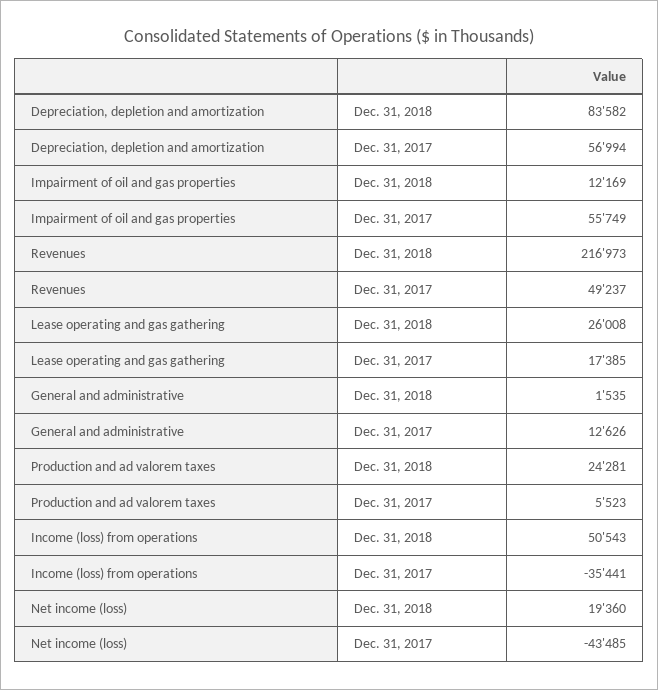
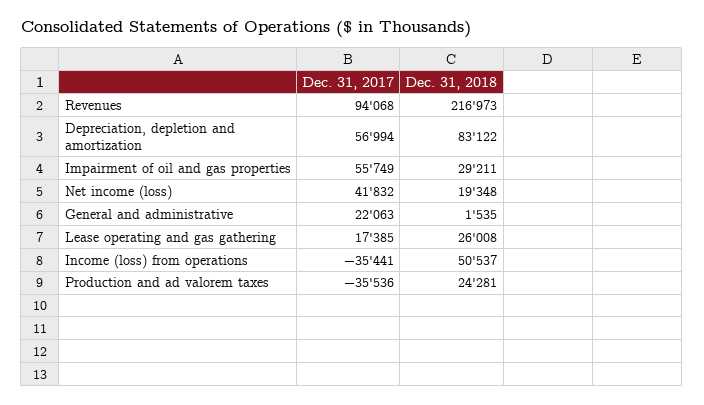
  {
    "Depreciation, depletion and amortization": {
-     "Dec. 31, 2018": 83582,
+     "Dec. 31, 2018": 83122,
      "Dec. 31, 2017": 56994
    },
    "Impairment of oil and gas properties": {
-     "Dec. 31, 2018": 12169,
+     "Dec. 31, 2018": 29211,
      "Dec. 31, 2017": 55749
    },
    "Revenues": {
      "Dec. 31, 2018": 216973,
-     "Dec. 31, 2017": 49237
+     "Dec. 31, 2017": 94068
    },
    "Lease operating and gas gathering": {
      "Dec. 31, 2018": 26008,
      "Dec. 31, 2017": 17385
    },
    "General and administrative": {
      "Dec. 31, 2018": 1535,
-     "Dec. 31, 2017": 12626
+     "Dec. 31, 2017": 22063
    },
    "Production and ad valorem taxes": {
      "Dec. 31, 2018": 24281,
-     "Dec. 31, 2017": 5523
+     "Dec. 31, 2017": -35536
    },
    "Income (loss) from operations": {
-     "Dec. 31, 2018": 50543,
+     "Dec. 31, 2018": 50537,
      "Dec. 31, 2017": -35441
    },
    "Net income (loss)": {
-     "Dec. 31, 2018": 19360,
+     "Dec. 31, 2018": 19348,
-     "Dec. 31, 2017": -43485
+     "Dec. 31, 2017": 41832
    }
  }

